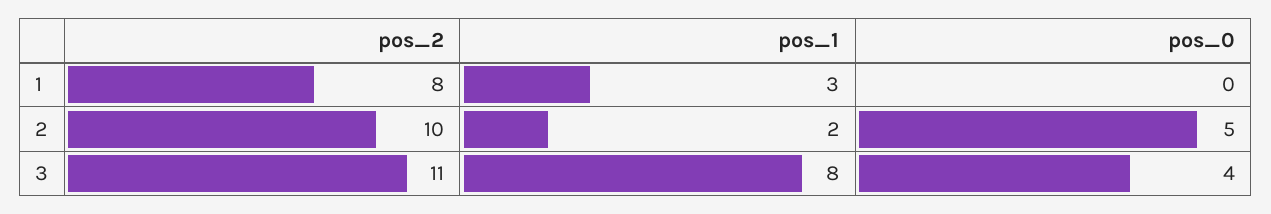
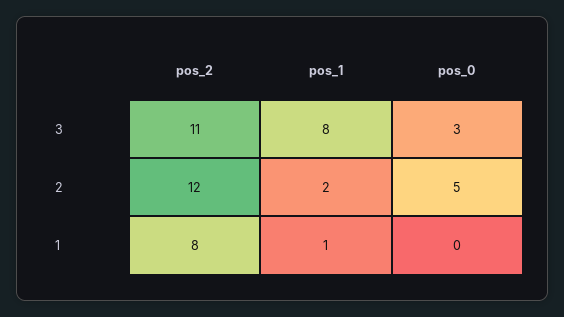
  {
    "pos_2": {
      "1": 8,
-     "2": 10,
+     "2": 12,
      "3": 11
    },
    "pos_1": {
-     "1": 3,
+     "1": 1,
      "2": 2,
      "3": 8
    },
    "pos_0": {
      "1": 0,
      "2": 5,
-     "3": 4
+     "3": 3
    }
  }

